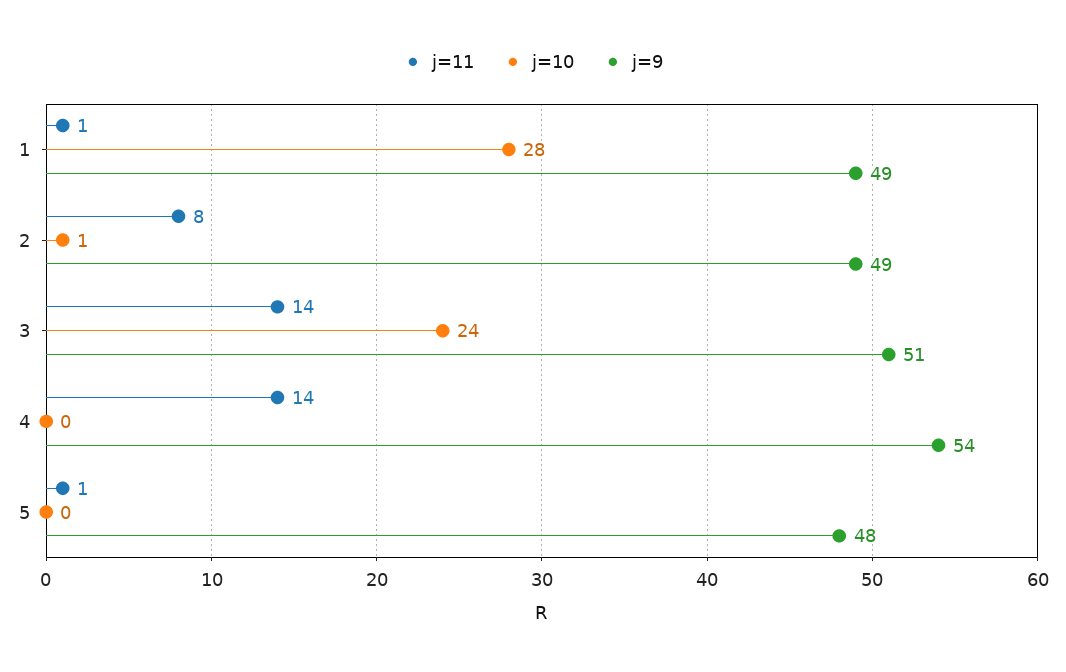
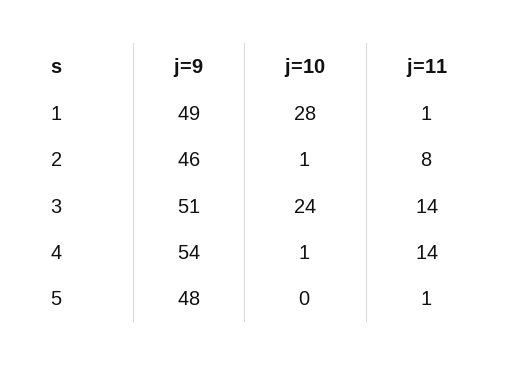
  {
    "j=11": {
      "1": 1,
      "2": 8,
      "3": 14,
      "4": 14,
      "5": 1
    },
    "j=10": {
      "1": 28,
      "2": 1,
      "3": 24,
-     "4": 0,
+     "4": 1,
      "5": 0
    },
    "j=9": {
      "1": 49,
-     "2": 49,
+     "2": 46,
      "3": 51,
      "4": 54,
      "5": 48
    }
  }

